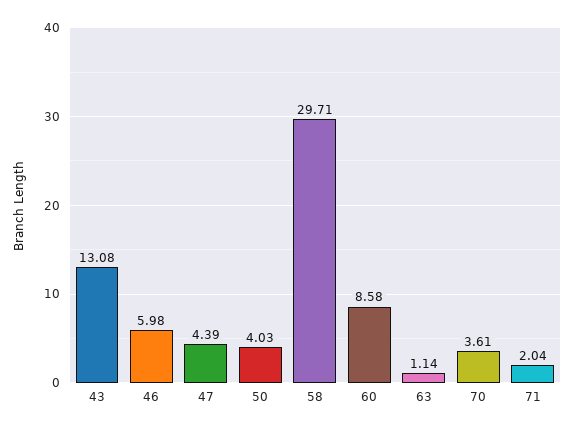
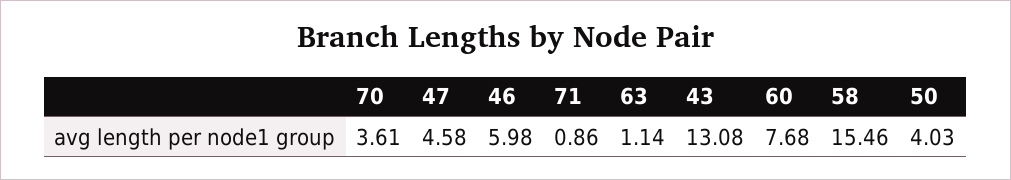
  {
    "43": 13.08,
    "46": 5.98,
-   "47": 4.39,
+   "47": 4.58,
    "50": 4.03,
-   "58": 29.71,
+   "58": 15.46,
-   "60": 8.58,
+   "60": 7.68,
    "63": 1.14,
    "70": 3.61,
-   "71": 2.04
+   "71": 0.86
  }

